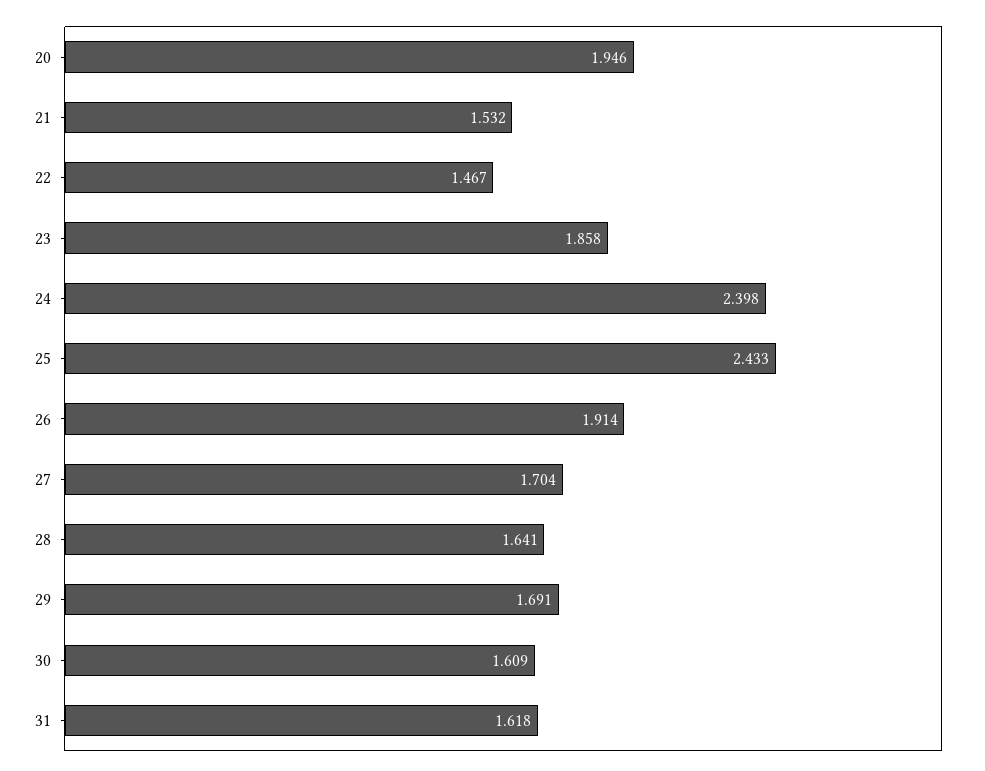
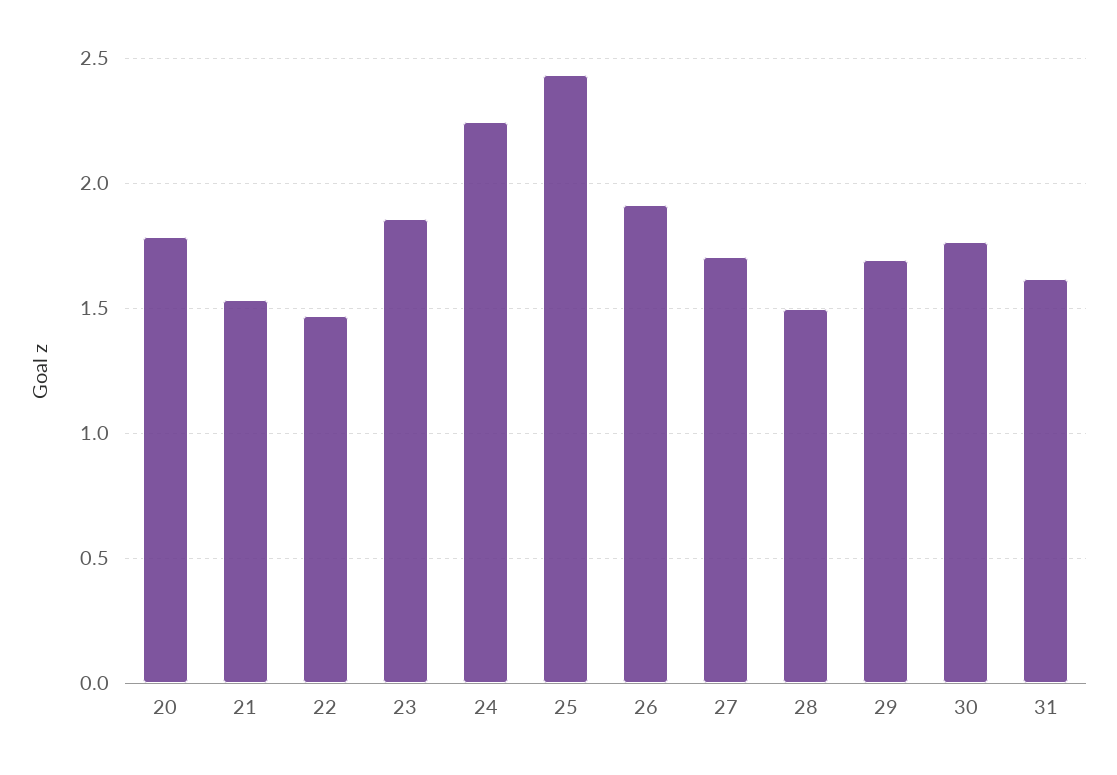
  {
-   "20": 1.946,
+   "20": 1.8,
    "21": 1.532,
    "22": 1.467,
    "23": 1.858,
-   "24": 2.398,
+   "24": 2.25,
    "25": 2.433,
    "26": 1.914,
    "27": 1.704,
-   "28": 1.641,
+   "28": 1.5,
    "29": 1.691,
-   "30": 1.609,
+   "30": 1.75,
    "31": 1.618
  }

